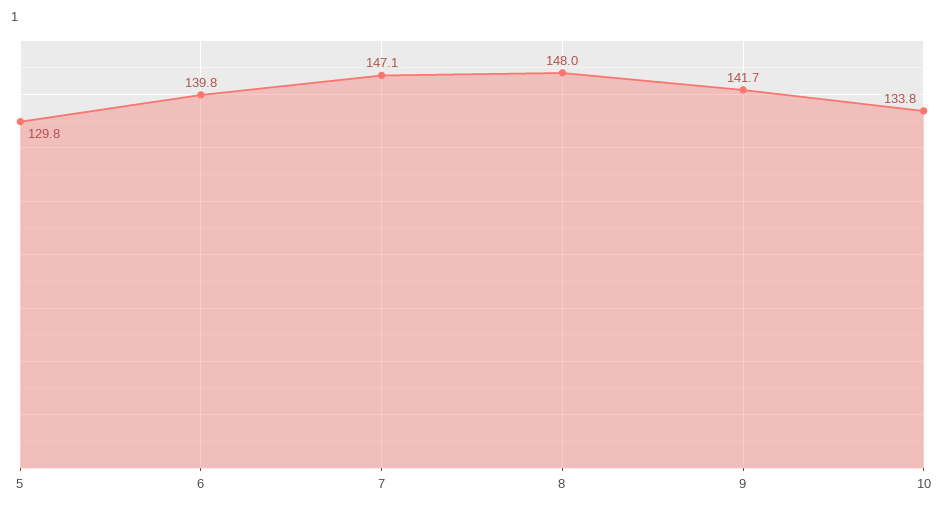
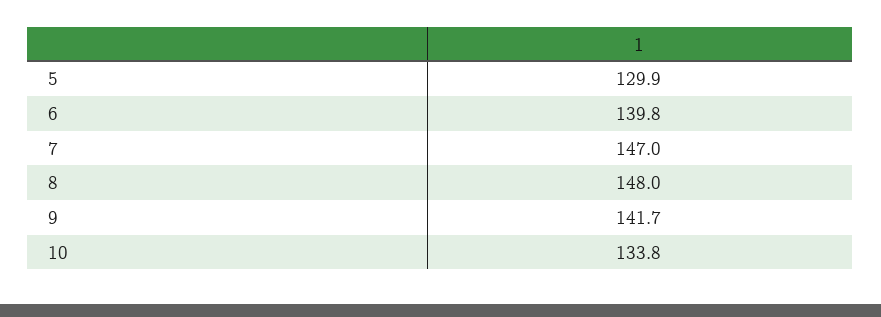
  {
-   "5": 129.8,
+   "5": 129.9,
    "6": 139.8,
-   "7": 147.1,
+   "7": 147,
    "8": 148,
    "9": 141.7,
    "10": 133.8
  }

